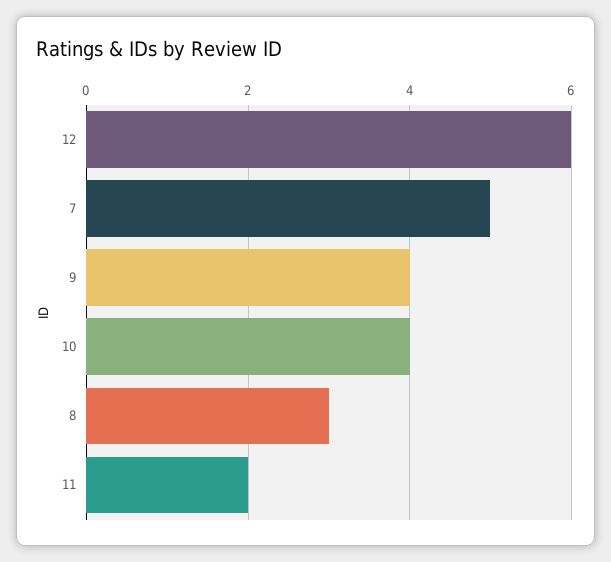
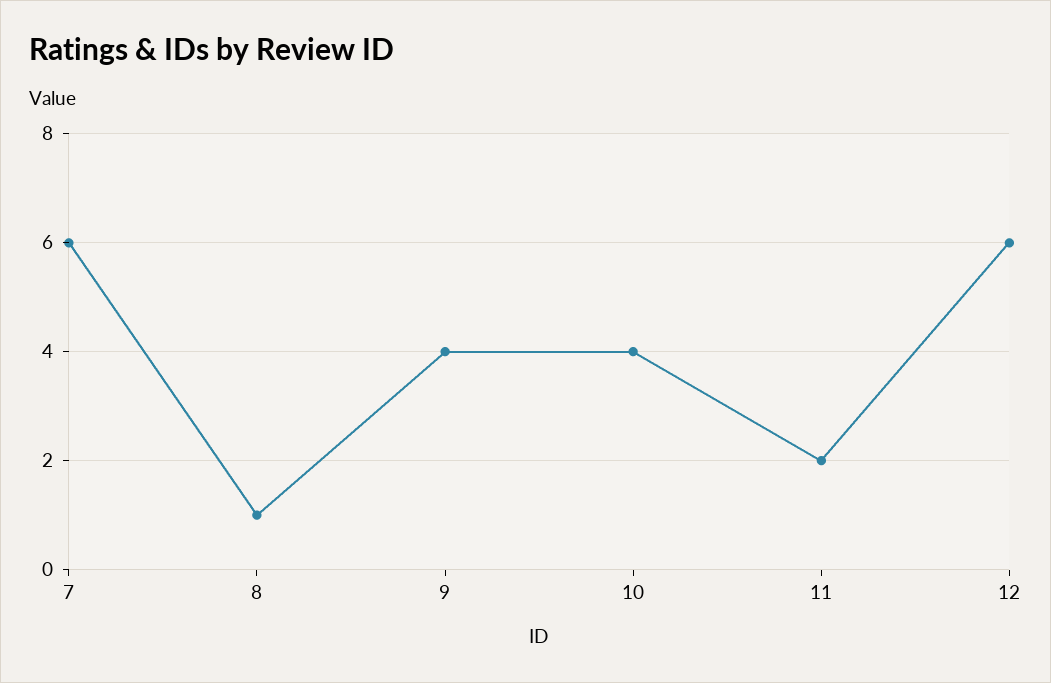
  {
    "12": 6,
-   "7": 5,
+   "7": 6,
    "9": 4,
    "10": 4,
-   "8": 3,
+   "8": 1,
    "11": 2
  }

